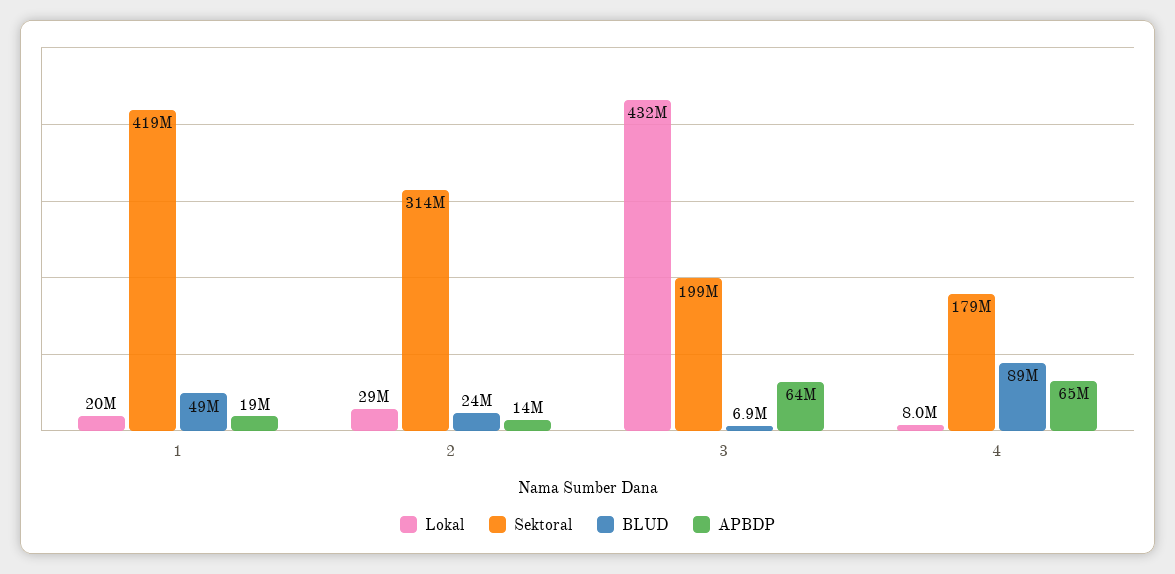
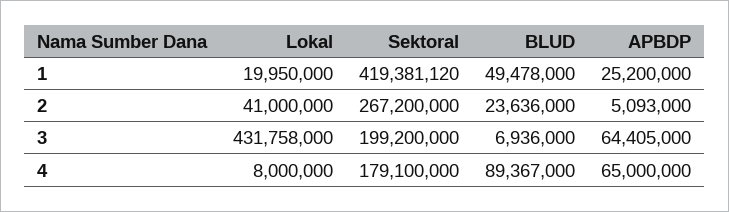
  {
    "Lokal": {
      "1": 19950000,
-     "2": 29000000,
+     "2": 41000000,
      "3": 431758000,
      "4": 8000000
    },
    "Sektoral": {
      "1": 419381120,
-     "2": 314000000,
+     "2": 267200000,
      "3": 199200000,
      "4": 179100000
    },
    "BLUD": {
      "1": 49478000,
      "2": 23636000,
      "3": 6936000,
      "4": 89367000
    },
    "APBDP": {
-     "1": 19000000,
+     "1": 25200000,
-     "2": 14000000,
+     "2": 5093000,
      "3": 64405000,
      "4": 65000000
    }
  }

